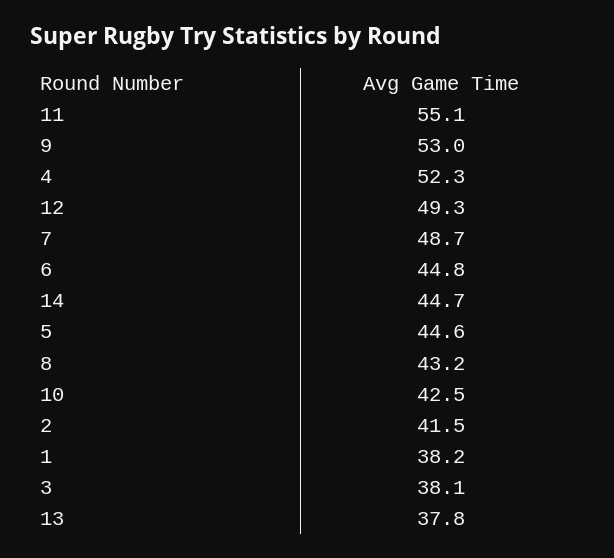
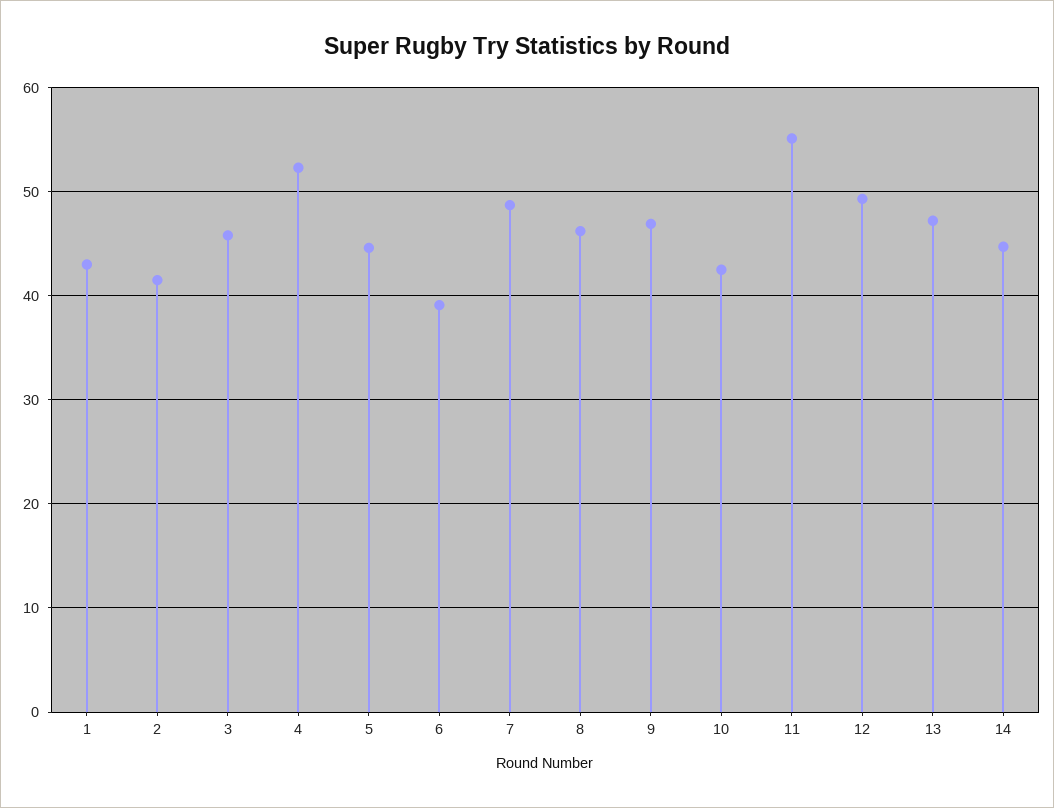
  {
    "11": 55.1,
-   "9": 53,
+   "9": 47,
    "4": 52.3,
    "12": 49.3,
    "7": 48.7,
-   "6": 44.8,
+   "6": 39,
    "14": 44.7,
    "5": 44.6,
-   "8": 43.2,
+   "8": 46,
    "10": 42.5,
    "2": 41.5,
-   "1": 38.2,
+   "1": 43,
-   "3": 38.1,
+   "3": 46,
-   "13": 37.8
+   "13": 47
  }

